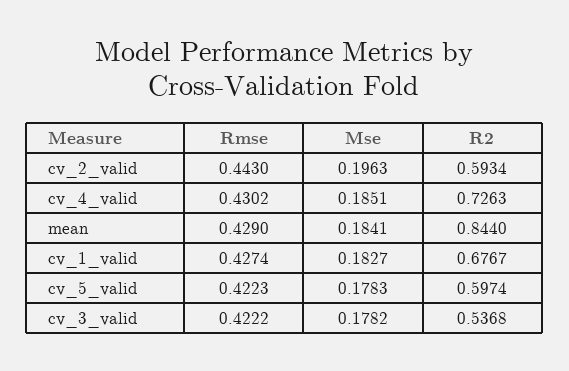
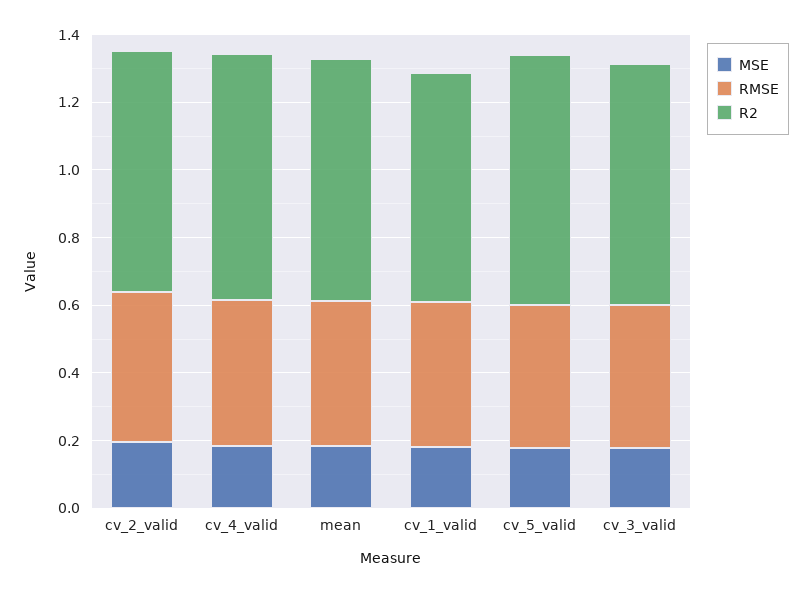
  {
    "Rmse": {
      "cv_2_valid": 0.443,
      "cv_4_valid": 0.4302,
      "mean": 0.429,
      "cv_1_valid": 0.4274,
      "cv_5_valid": 0.4223,
      "cv_3_valid": 0.4222
    },
    "Mse": {
      "cv_2_valid": 0.1963,
      "cv_4_valid": 0.1851,
      "mean": 0.1841,
      "cv_1_valid": 0.1827,
      "cv_5_valid": 0.1783,
      "cv_3_valid": 0.1782
    },
    "R2": {
-     "cv_2_valid": 0.5934,
+     "cv_2_valid": 0.7,
      "cv_4_valid": 0.7263,
-     "mean": 0.844,
+     "mean": 0.7,
      "cv_1_valid": 0.6767,
-     "cv_5_valid": 0.5974,
+     "cv_5_valid": 0.75,
-     "cv_3_valid": 0.5368
+     "cv_3_valid": 0.7
    }
  }

